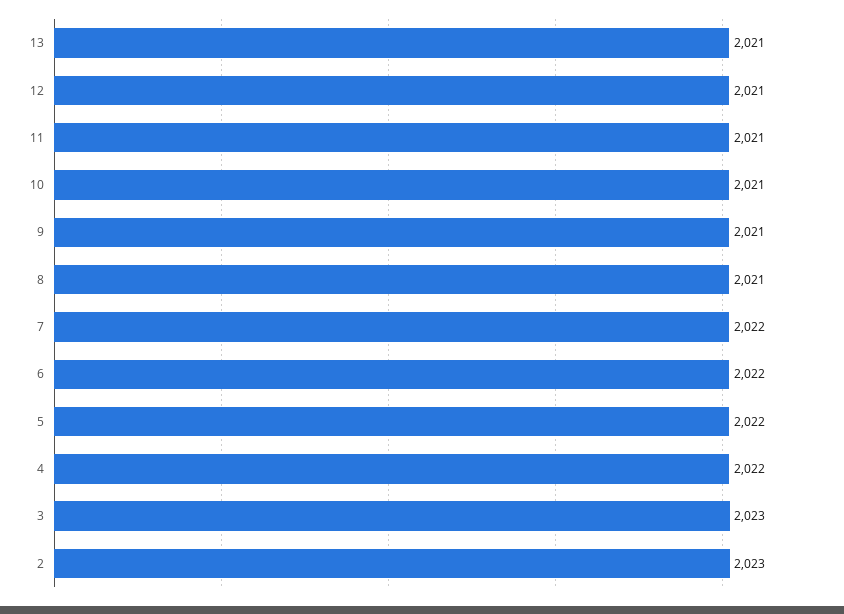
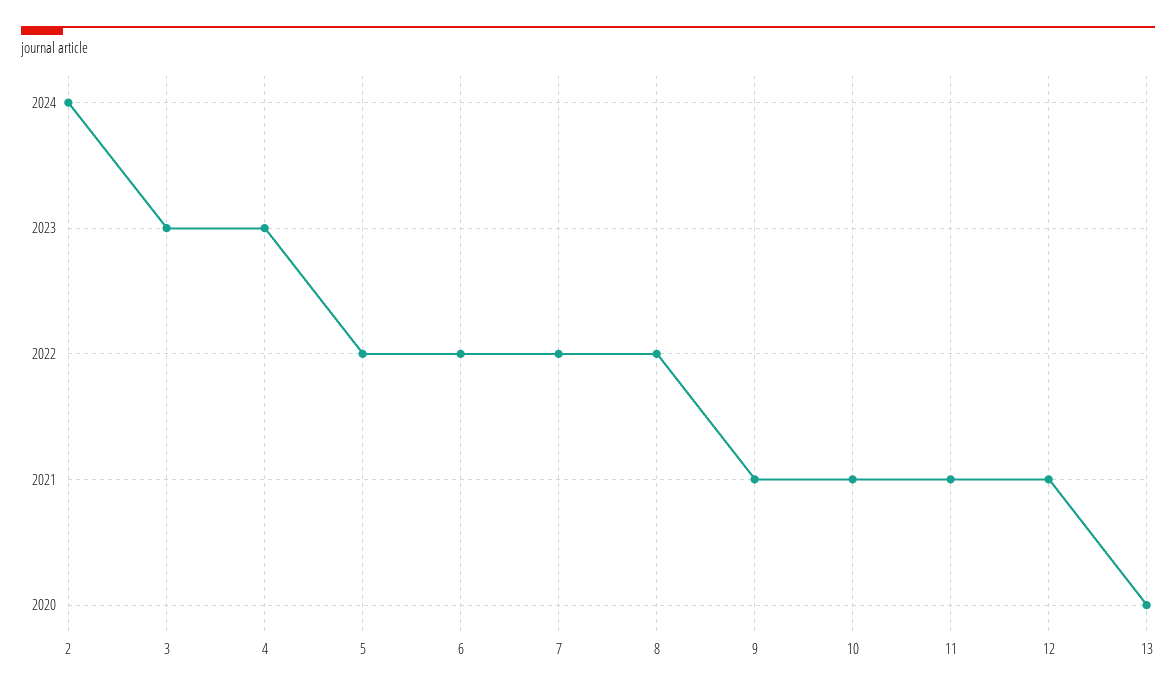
  {
-   "13": 2021,
+   "13": 2020,
    "12": 2021,
    "11": 2021,
    "10": 2021,
    "9": 2021,
-   "8": 2021,
+   "8": 2022,
    "7": 2022,
    "6": 2022,
    "5": 2022,
-   "4": 2022,
+   "4": 2023,
    "3": 2023,
-   "2": 2023
+   "2": 2024
  }

